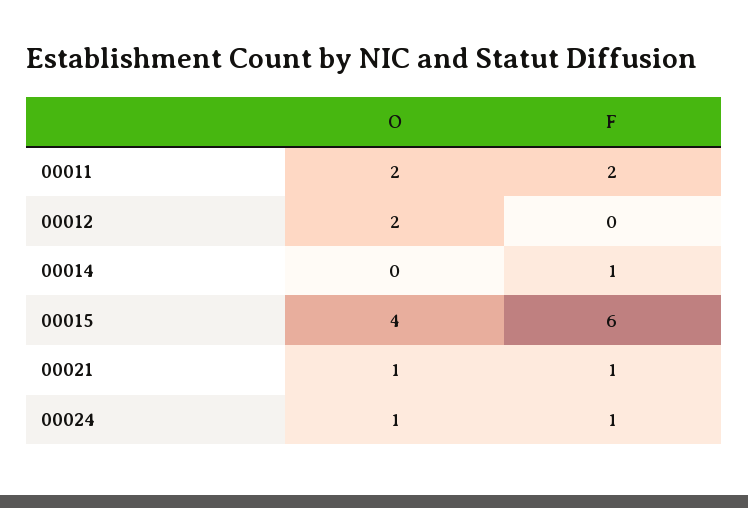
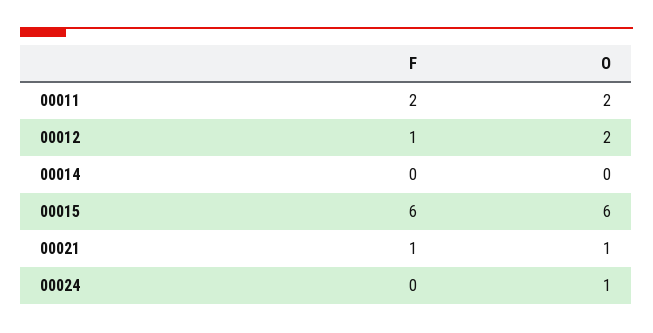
  {
    "O": {
      "00011": 2,
      "00012": 2,
      "00014": 0,
-     "00015": 4,
+     "00015": 6,
      "00021": 1,
      "00024": 1
    },
    "F": {
      "00011": 2,
-     "00012": 0,
+     "00012": 1,
-     "00014": 1,
+     "00014": 0,
      "00015": 6,
      "00021": 1,
-     "00024": 1
+     "00024": 0
    }
  }

